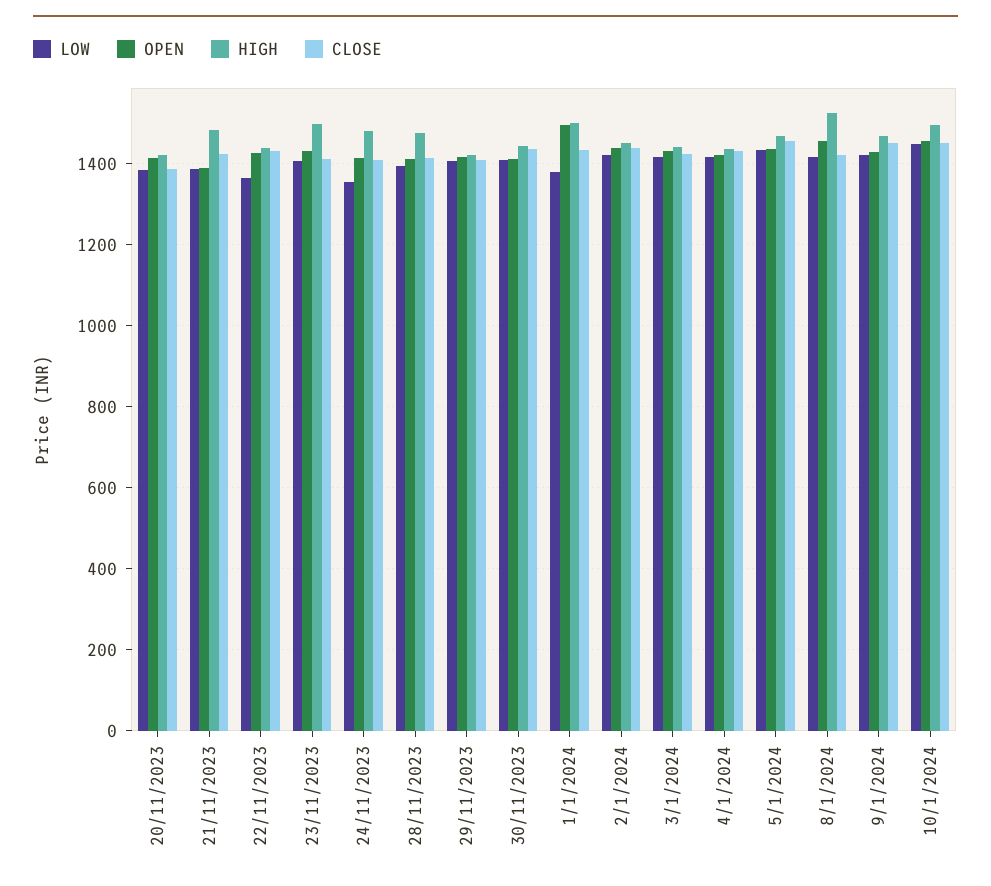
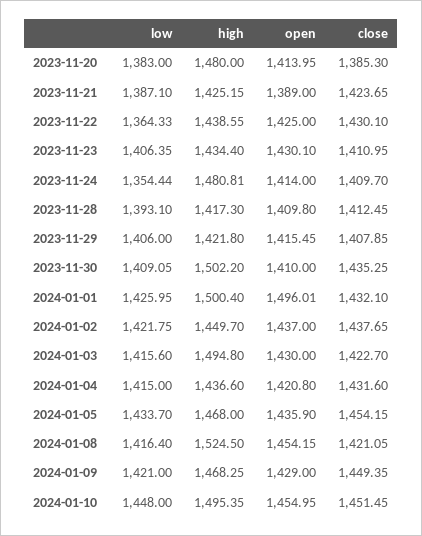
  {
    "LOW": {
      "20/11/2023": 1383,
      "21/11/2023": 1387.1,
      "22/11/2023": 1364.33,
      "23/11/2023": 1406.35,
      "24/11/2023": 1354.44,
      "28/11/2023": 1393.1,
      "29/11/2023": 1406,
      "30/11/2023": 1409.05,
-     "1/1/2024": 1380,
+     "1/1/2024": 1425.95,
      "2/1/2024": 1421.75,
      "3/1/2024": 1415.6,
      "4/1/2024": 1415,
      "5/1/2024": 1433.7,
      "8/1/2024": 1416.4,
      "9/1/2024": 1421,
      "10/1/2024": 1448
    },
    "OPEN": {
      "20/11/2023": 1413.95,
      "21/11/2023": 1389,
      "22/11/2023": 1425,
      "23/11/2023": 1430.1,
      "24/11/2023": 1414,
      "28/11/2023": 1409.8,
      "29/11/2023": 1415.45,
      "30/11/2023": 1410,
      "1/1/2024": 1496.01,
      "2/1/2024": 1437,
      "3/1/2024": 1430,
      "4/1/2024": 1420.8,
      "5/1/2024": 1435.9,
      "8/1/2024": 1454.15,
      "9/1/2024": 1429,
      "10/1/2024": 1454.95
    },
    "HIGH": {
-     "20/11/2023": 1420,
+     "20/11/2023": 1480,
-     "21/11/2023": 1480,
+     "21/11/2023": 1425.15,
      "22/11/2023": 1438.55,
-     "23/11/2023": 1500,
+     "23/11/2023": 1434.4,
      "24/11/2023": 1480.81,
-     "28/11/2023": 1480,
+     "28/11/2023": 1417.3,
      "29/11/2023": 1421.8,
-     "30/11/2023": 1440,
+     "30/11/2023": 1502.2,
      "1/1/2024": 1500.4,
      "2/1/2024": 1449.7,
-     "3/1/2024": 1440,
+     "3/1/2024": 1494.8,
      "4/1/2024": 1436.6,
      "5/1/2024": 1468,
      "8/1/2024": 1524.5,
      "9/1/2024": 1468.25,
      "10/1/2024": 1495.35
    },
    "CLOSE": {
      "20/11/2023": 1385.3,
      "21/11/2023": 1423.65,
      "22/11/2023": 1430.1,
      "23/11/2023": 1410.95,
      "24/11/2023": 1409.7,
      "28/11/2023": 1412.45,
      "29/11/2023": 1407.85,
      "30/11/2023": 1435.25,
      "1/1/2024": 1432.1,
      "2/1/2024": 1437.65,
      "3/1/2024": 1422.7,
      "4/1/2024": 1431.6,
      "5/1/2024": 1454.15,
      "8/1/2024": 1421.05,
      "9/1/2024": 1449.35,
      "10/1/2024": 1451.45
    }
  }

